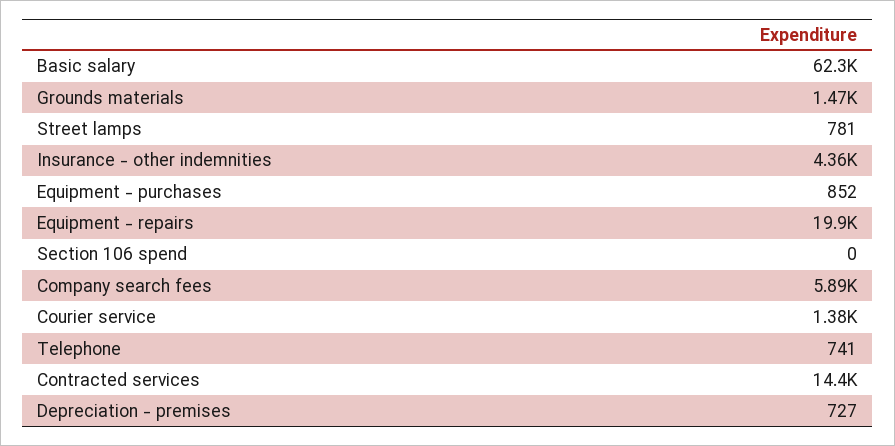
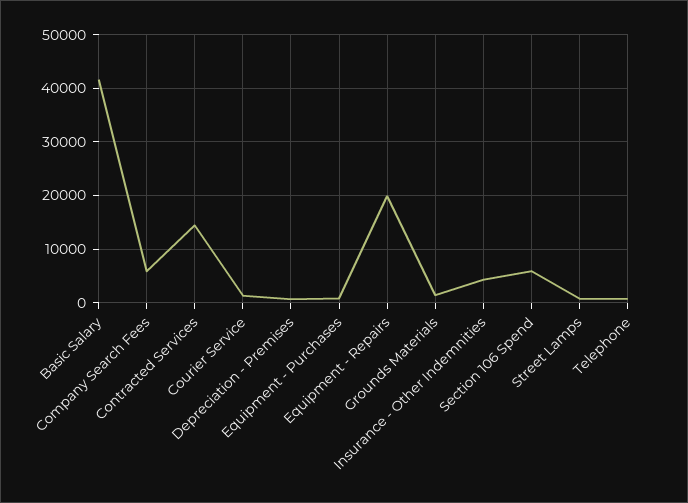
  {
-   "Basic salary": 62300,
+   "Basic salary": 42000,
    "Grounds materials": 1470,
    "Street lamps": 781,
    "Insurance - other indemnities": 4360,
    "Equipment - purchases": 852,
    "Equipment - repairs": 19900,
-   "Section 106 spend": 0,
+   "Section 106 spend": 6000,
    "Company search fees": 5890,
    "Courier service": 1380,
    "Telephone": 741,
    "Contracted services": 14400,
    "Depreciation - premises": 727
  }

